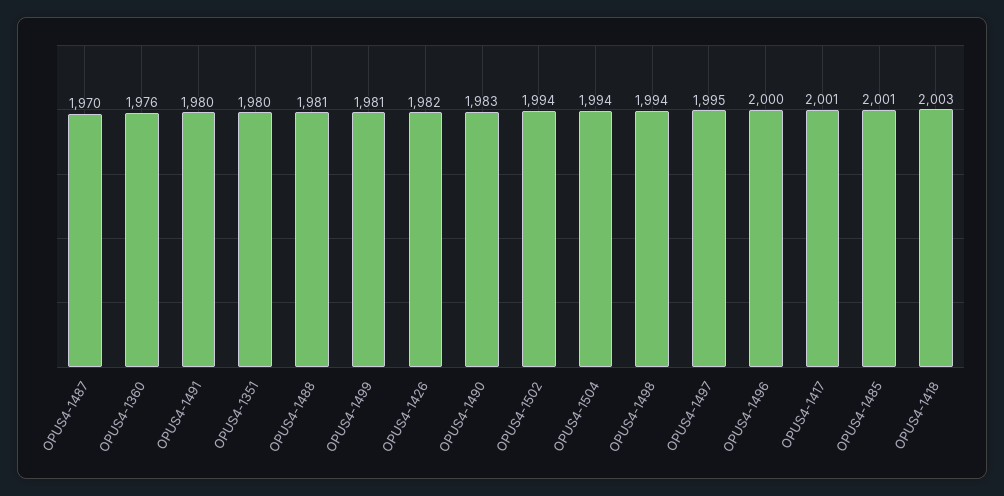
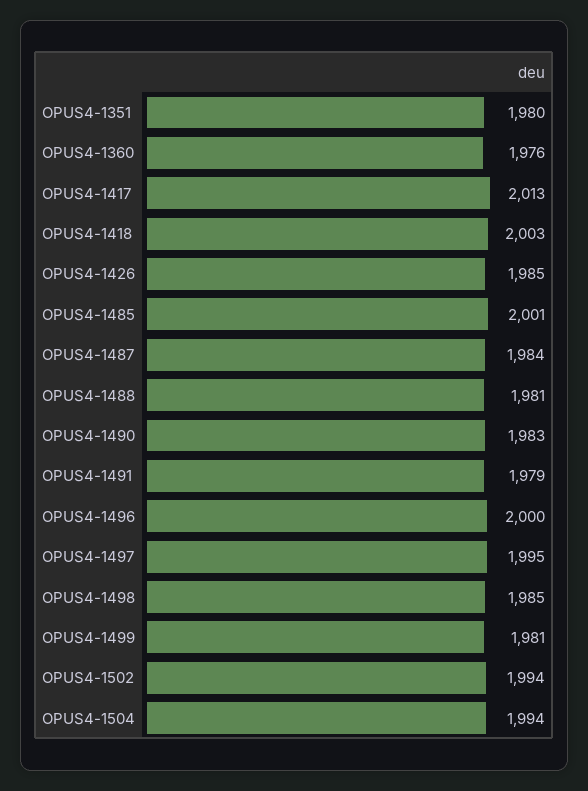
  {
-   "OPUS4-1487": 1970,
+   "OPUS4-1487": 1984,
    "OPUS4-1360": 1976,
-   "OPUS4-1491": 1980,
+   "OPUS4-1491": 1979,
    "OPUS4-1351": 1980,
    "OPUS4-1488": 1981,
    "OPUS4-1499": 1981,
-   "OPUS4-1426": 1982,
+   "OPUS4-1426": 1985,
    "OPUS4-1490": 1983,
    "OPUS4-1502": 1994,
    "OPUS4-1504": 1994,
-   "OPUS4-1498": 1994,
+   "OPUS4-1498": 1985,
    "OPUS4-1497": 1995,
    "OPUS4-1496": 2000,
-   "OPUS4-1417": 2001,
+   "OPUS4-1417": 2013,
    "OPUS4-1485": 2001,
    "OPUS4-1418": 2003
  }

